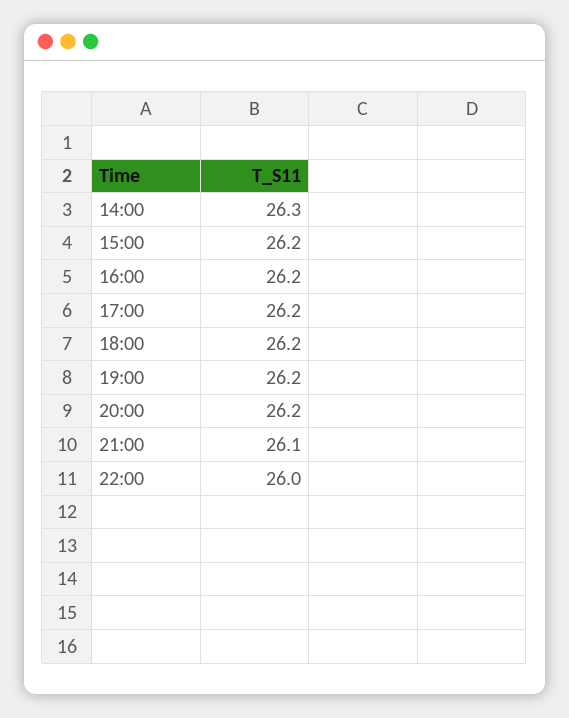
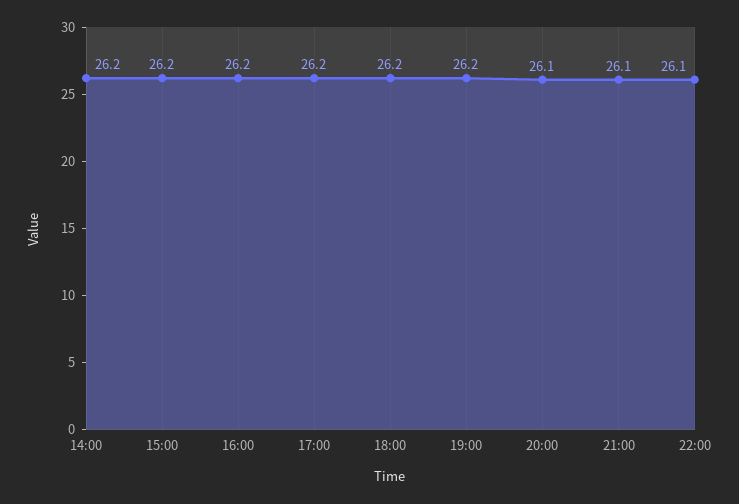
  {
-   "14:00": 26.3,
+   "14:00": 26.2,
    "15:00": 26.2,
    "16:00": 26.2,
    "17:00": 26.2,
    "18:00": 26.2,
    "19:00": 26.2,
-   "20:00": 26.2,
+   "20:00": 26.1,
    "21:00": 26.1,
-   "22:00": 26
+   "22:00": 26.1
  }

